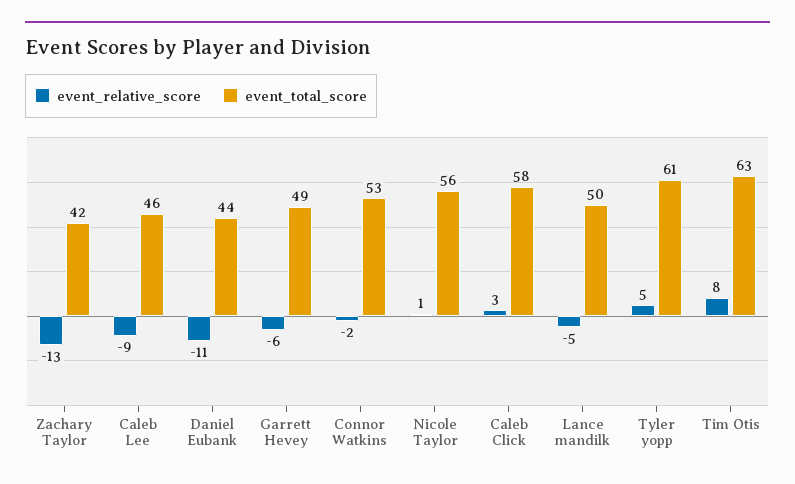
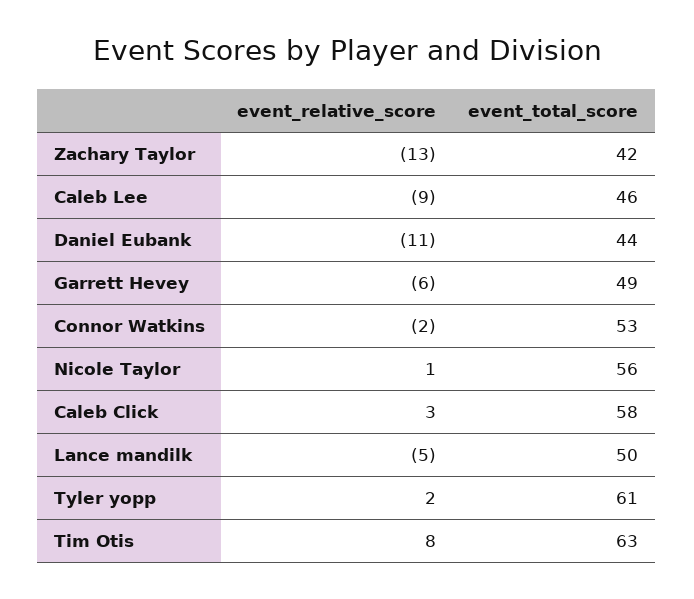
  {
    "event_relative_score": {
      "Zachary Taylor": -13,
      "Caleb Lee": -9,
      "Daniel Eubank": -11,
      "Garrett Hevey": -6,
      "Connor Watkins": -2,
      "Nicole Taylor": 1,
      "Caleb Click": 3,
      "Lance mandilk": -5,
-     "Tyler yopp": 5,
+     "Tyler yopp": 2,
      "Tim Otis": 8
    },
    "event_total_score": {
      "Zachary Taylor": 42,
      "Caleb Lee": 46,
      "Daniel Eubank": 44,
      "Garrett Hevey": 49,
      "Connor Watkins": 53,
      "Nicole Taylor": 56,
      "Caleb Click": 58,
      "Lance mandilk": 50,
      "Tyler yopp": 61,
      "Tim Otis": 63
    }
  }

